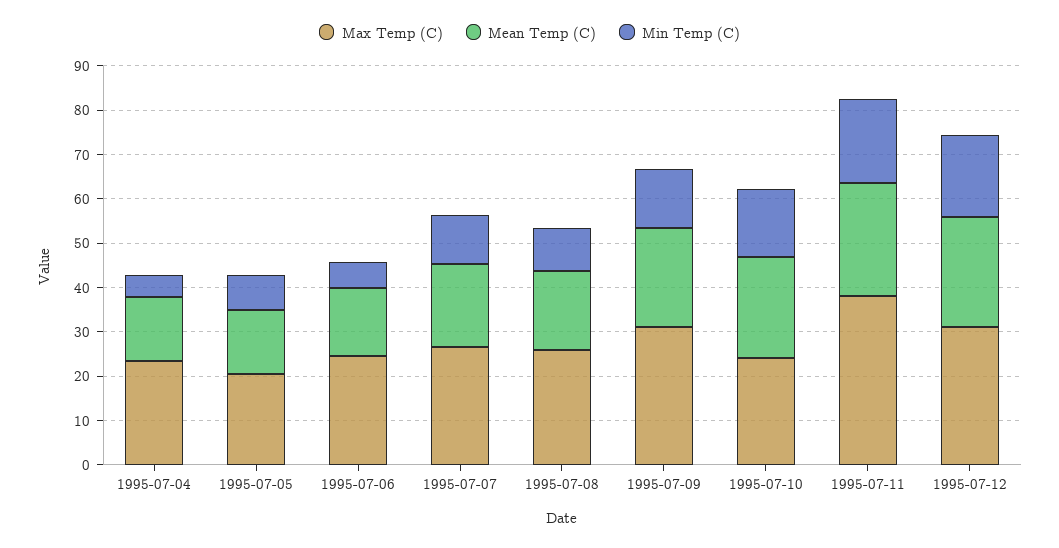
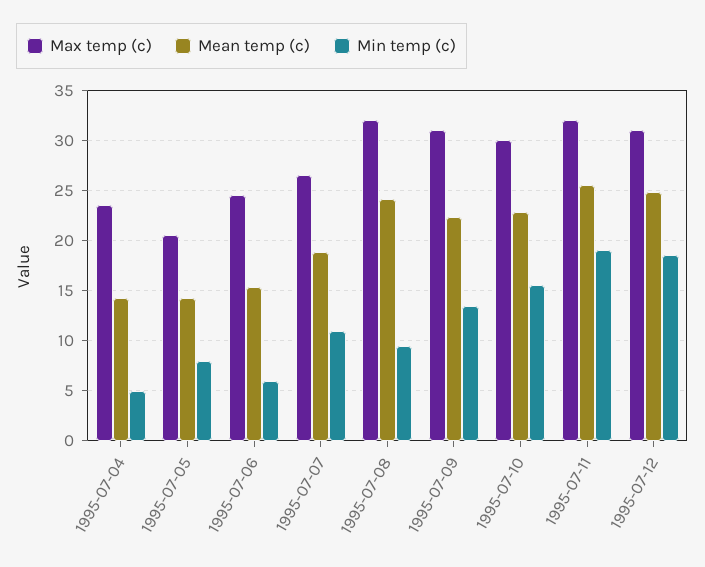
  {
    "Max Temp (C)": {
      "1995-07-04": 24,
      "1995-07-05": 21,
      "1995-07-06": 25,
      "1995-07-07": 27,
-     "1995-07-08": 26,
+     "1995-07-08": 32,
      "1995-07-09": 31,
-     "1995-07-10": 24,
+     "1995-07-10": 30,
-     "1995-07-11": 38,
+     "1995-07-11": 32,
      "1995-07-12": 31
    },
    "Mean Temp (C)": {
      "1995-07-04": 14,
      "1995-07-05": 14,
      "1995-07-06": 15,
      "1995-07-07": 19,
-     "1995-07-08": 18,
+     "1995-07-08": 24,
      "1995-07-09": 22,
      "1995-07-10": 23,
      "1995-07-11": 26,
      "1995-07-12": 25
    },
    "Min Temp (C)": {
      "1995-07-04": 5,
      "1995-07-05": 8,
      "1995-07-06": 6,
      "1995-07-07": 11,
      "1995-07-08": 10,
      "1995-07-09": 14,
      "1995-07-10": 16,
      "1995-07-11": 19,
      "1995-07-12": 19
    }
  }

